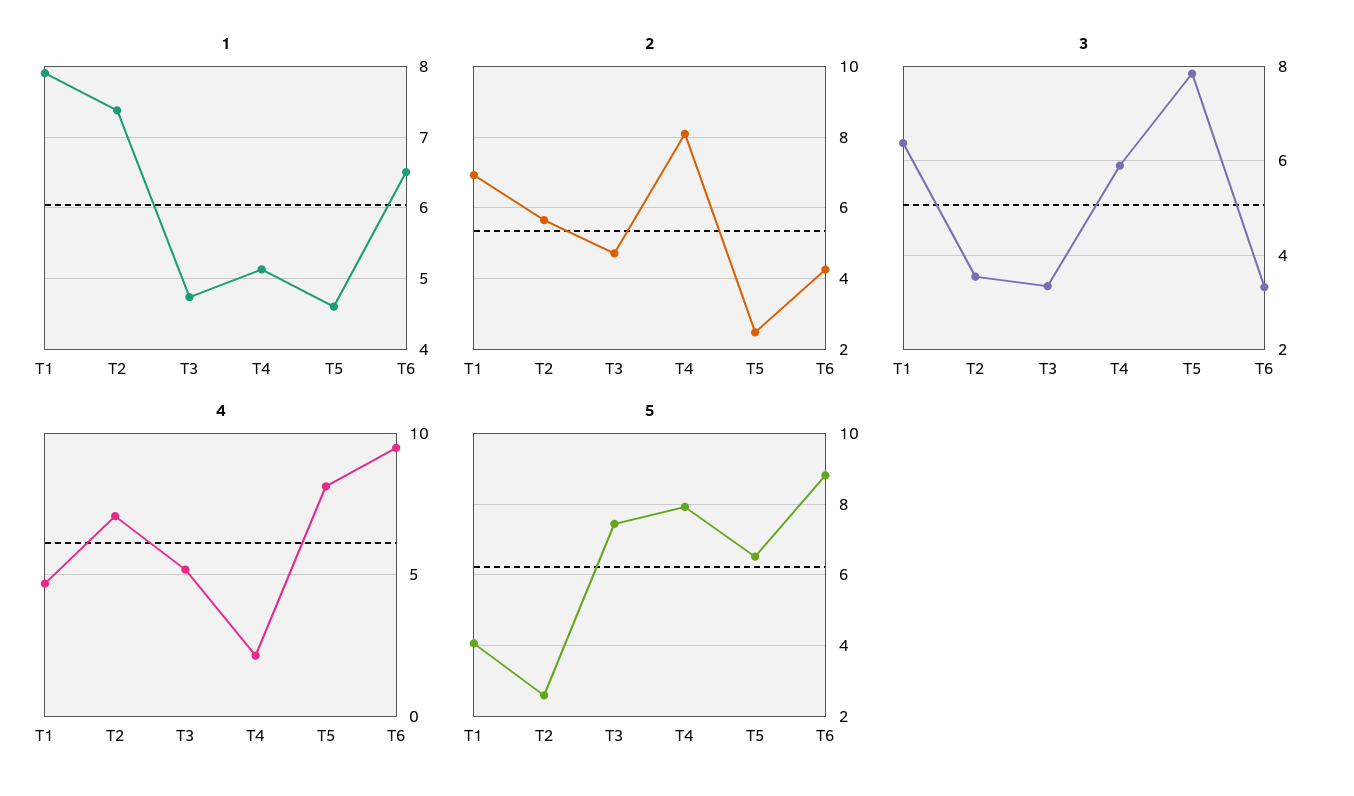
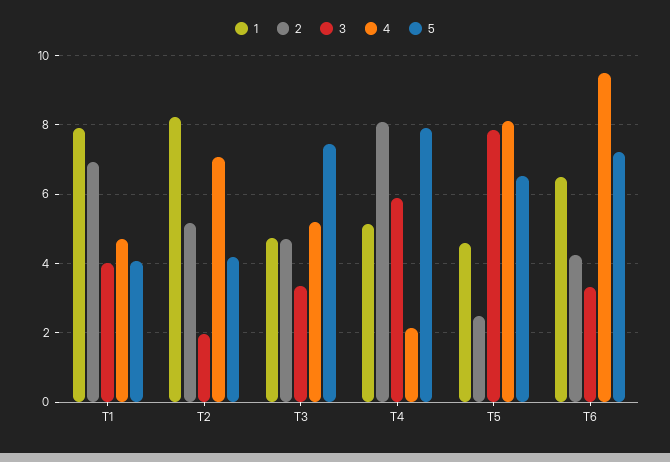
  {
    "1": {
      "T1": 7.9,
-     "T2": 7.4,
+     "T2": 8.2,
      "T3": 4.7,
      "T4": 5.1,
      "T5": 4.6,
      "T6": 6.5
    },
    "2": {
      "T1": 7,
-     "T2": 5.6,
+     "T2": 5.2,
      "T3": 4.8,
      "T4": 8,
      "T5": 2.4,
      "T6": 4.2
    },
    "3": {
-     "T1": 6.4,
+     "T1": 4,
-     "T2": 3.6,
+     "T2": 2,
      "T3": 3.4,
      "T4": 5.8,
      "T5": 7.8,
      "T6": 3.4
    },
    "4": {
      "T1": 4.6,
      "T2": 7,
      "T3": 5.2,
      "T4": 2.2,
      "T5": 8.2,
      "T6": 9.4
    },
    "5": {
      "T1": 4,
-     "T2": 2.6,
+     "T2": 4.2,
      "T3": 7.4,
      "T4": 8,
      "T5": 6.6,
-     "T6": 8.8
+     "T6": 7.2
    }
  }

